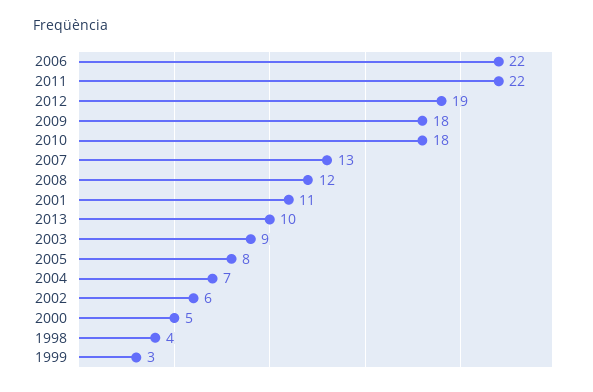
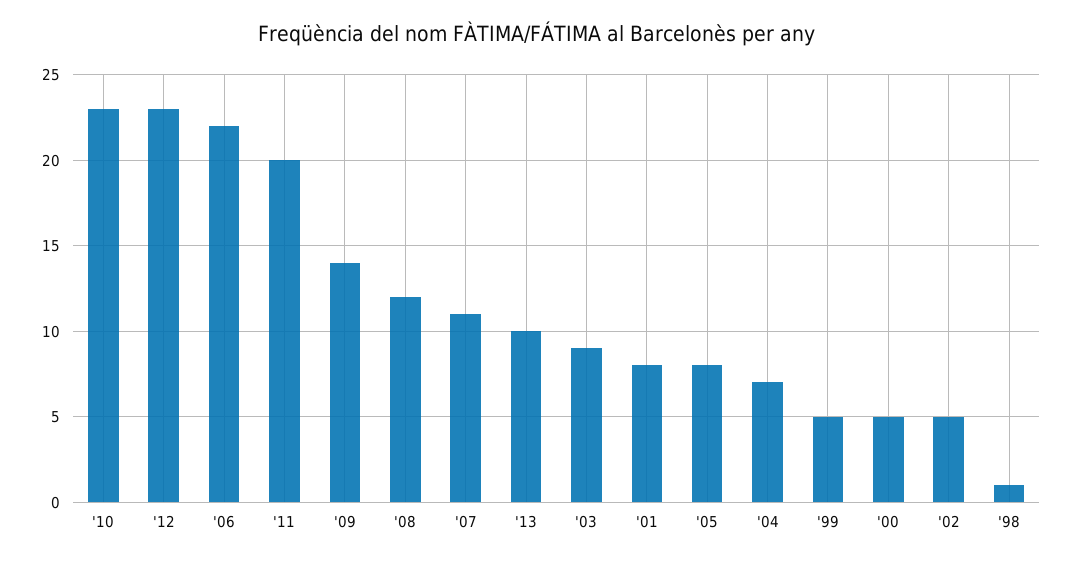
  {
    "2006": 22,
-   "2011": 22,
+   "2011": 20,
-   "2012": 19,
+   "2012": 23,
-   "2009": 18,
+   "2009": 14,
-   "2010": 18,
+   "2010": 23,
-   "2007": 13,
+   "2007": 11,
    "2008": 12,
-   "2001": 11,
+   "2001": 8,
    "2013": 10,
    "2003": 9,
    "2005": 8,
    "2004": 7,
-   "2002": 6,
+   "2002": 5,
    "2000": 5,
-   "1998": 4,
+   "1998": 1,
-   "1999": 3
+   "1999": 5
  }

